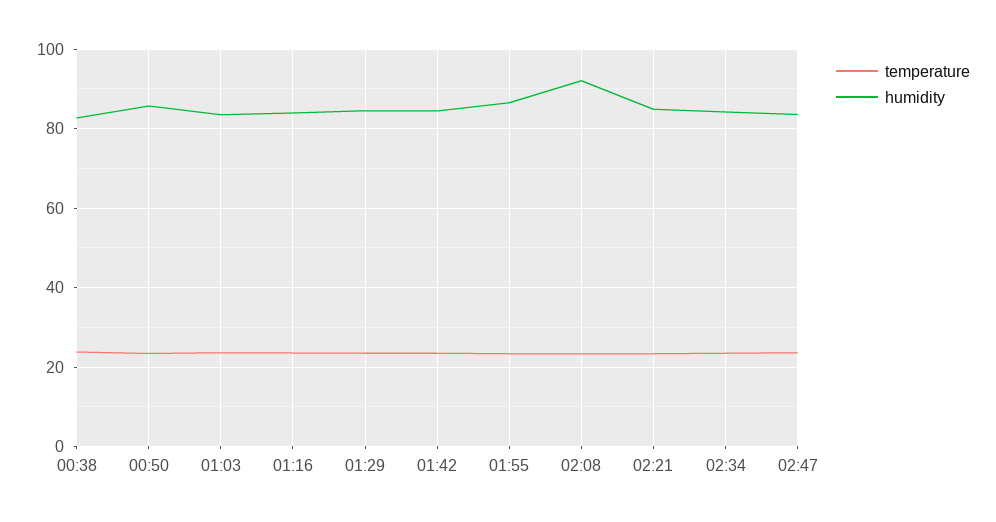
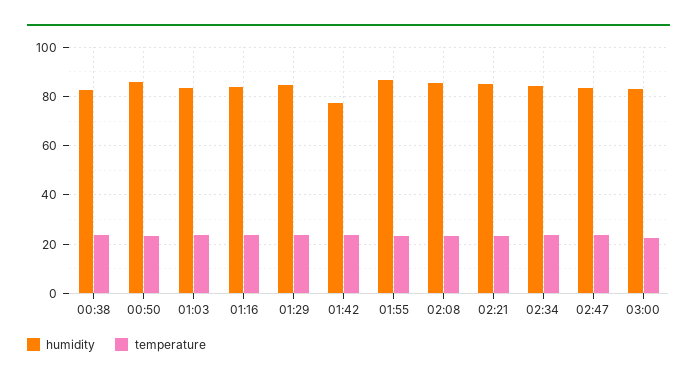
  {
    "temperature": {
      "00:38": 24,
      "00:50": 24,
      "01:03": 24,
      "01:16": 24,
      "01:29": 24,
      "01:42": 24,
      "01:55": 24,
      "02:08": 24,
      "02:21": 24,
      "02:34": 24,
-     "02:47": 24
+     "02:47": 24,
+     "03:00": 22.5
    },
    "humidity": {
      "00:38": 82,
      "00:50": 86,
      "01:03": 84,
      "01:16": 84,
      "01:29": 84,
-     "01:42": 84,
+     "01:42": 77.5,
      "01:55": 86,
-     "02:08": 92,
+     "02:08": 85,
      "02:21": 84,
      "02:34": 84,
-     "02:47": 84
+     "02:47": 84,
+     "03:00": 82.5
    }
  }

